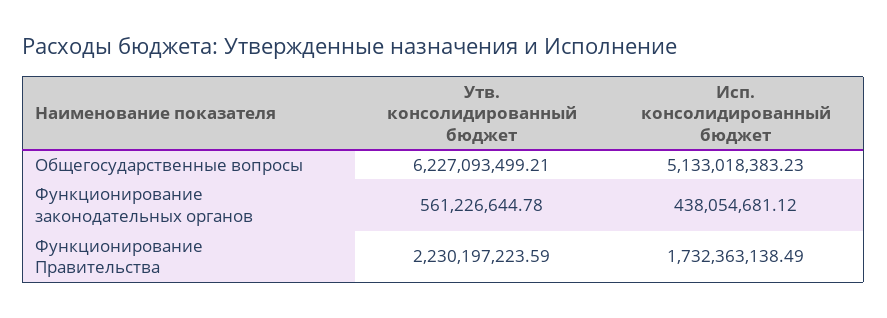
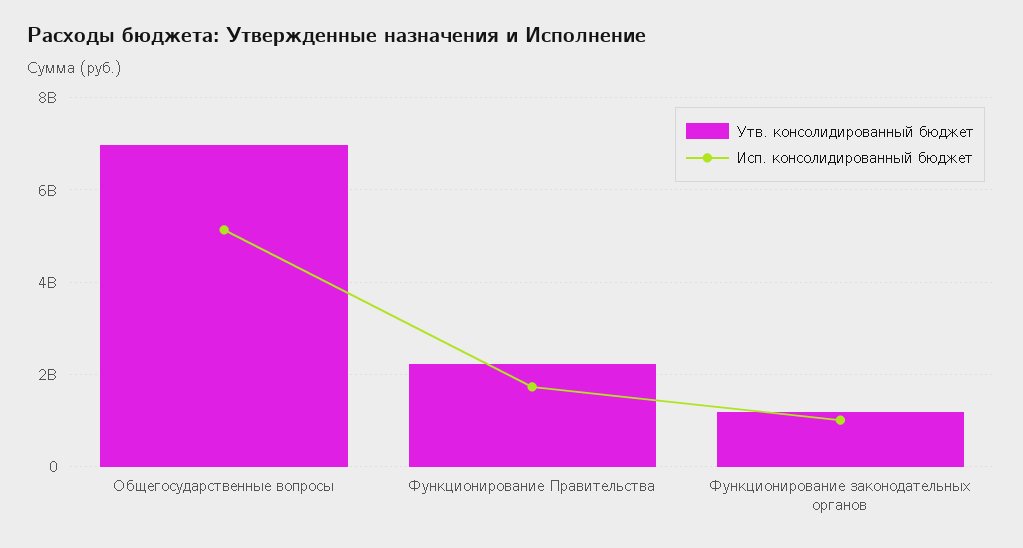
  {
    "Утв. консолидированный бюджет": {
-     "Общегосударственные вопросы": 6227093499.21,
+     "Общегосударственные вопросы": 7000000000,
-     "Функционирование законодательных органов": 561226644.78,
+     "Функционирование законодательных органов": 1200000000,
      "Функционирование Правительства": 2230197223.59
    },
    "Исп. консолидированный бюджет": {
      "Общегосударственные вопросы": 5133018383.23,
-     "Функционирование законодательных органов": 438054681.12,
+     "Функционирование законодательных органов": 1000000000,
      "Функционирование Правительства": 1732363138.49
    }
  }

